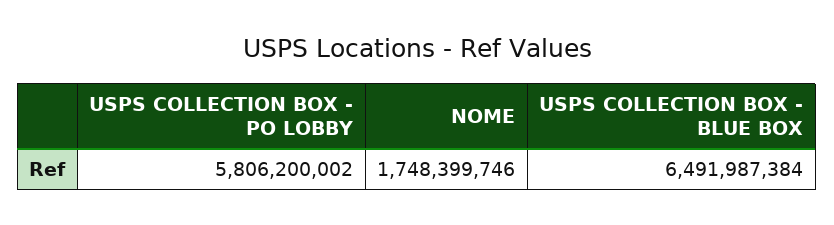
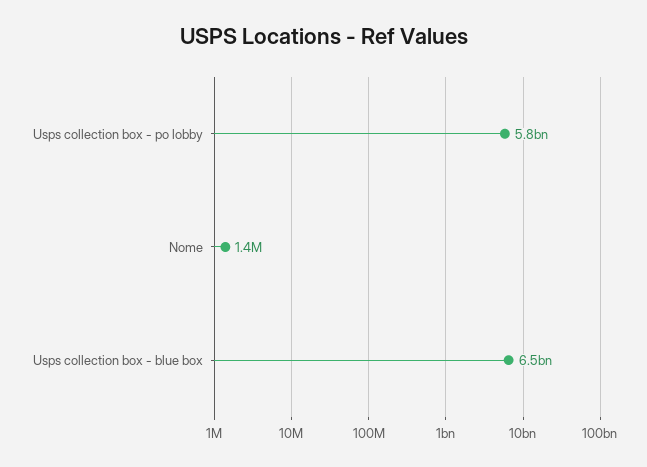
  {
    "USPS COLLECTION BOX - PO LOBBY": 5806200002,
-   "NOME": 1748399746,
+   "NOME": 1400000,
    "USPS COLLECTION BOX - BLUE BOX": 6491987384
  }

